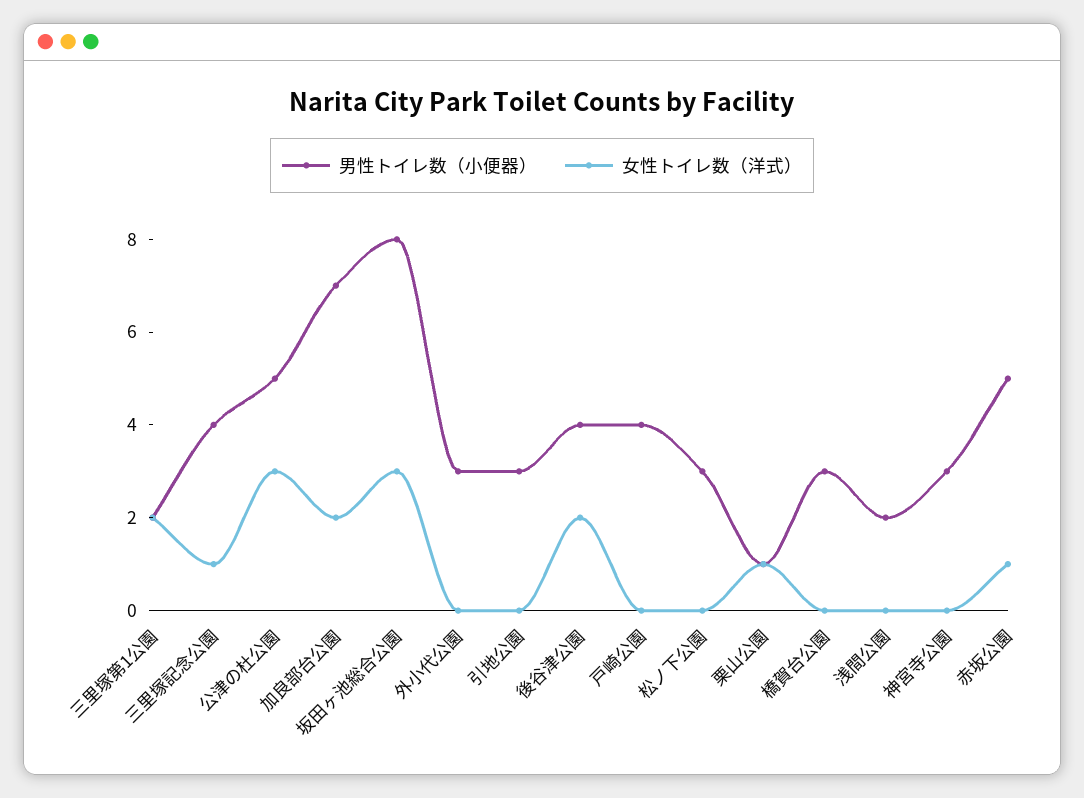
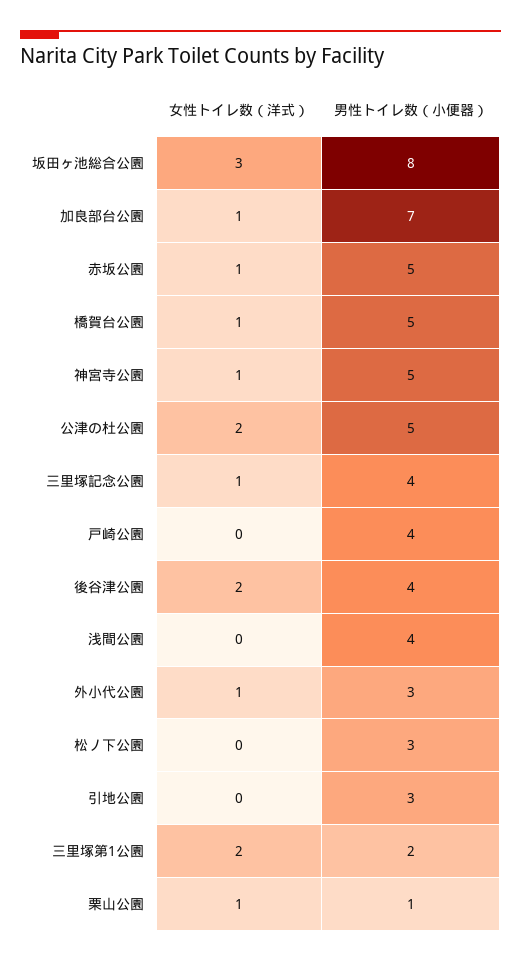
  {
    "男性トイレ数（小便器）": {
      "三里塚第1公園": 2,
      "三里塚記念公園": 4,
      "公津の杜公園": 5,
      "加良部台公園": 7,
      "坂田ヶ池総合公園": 8,
      "外小代公園": 3,
      "引地公園": 3,
      "後谷津公園": 4,
      "戸崎公園": 4,
      "松ノ下公園": 3,
      "栗山公園": 1,
-     "橋賀台公園": 3,
+     "橋賀台公園": 5,
-     "浅間公園": 2,
+     "浅間公園": 4,
-     "神宮寺公園": 3,
+     "神宮寺公園": 5,
      "赤坂公園": 5
    },
    "女性トイレ数（洋式）": {
      "三里塚第1公園": 2,
      "三里塚記念公園": 1,
-     "公津の杜公園": 3,
+     "公津の杜公園": 2,
-     "加良部台公園": 2,
+     "加良部台公園": 1,
      "坂田ヶ池総合公園": 3,
-     "外小代公園": 0,
+     "外小代公園": 1,
      "引地公園": 0,
      "後谷津公園": 2,
      "戸崎公園": 0,
      "松ノ下公園": 0,
      "栗山公園": 1,
-     "橋賀台公園": 0,
+     "橋賀台公園": 1,
      "浅間公園": 0,
-     "神宮寺公園": 0,
+     "神宮寺公園": 1,
      "赤坂公園": 1
    }
  }

